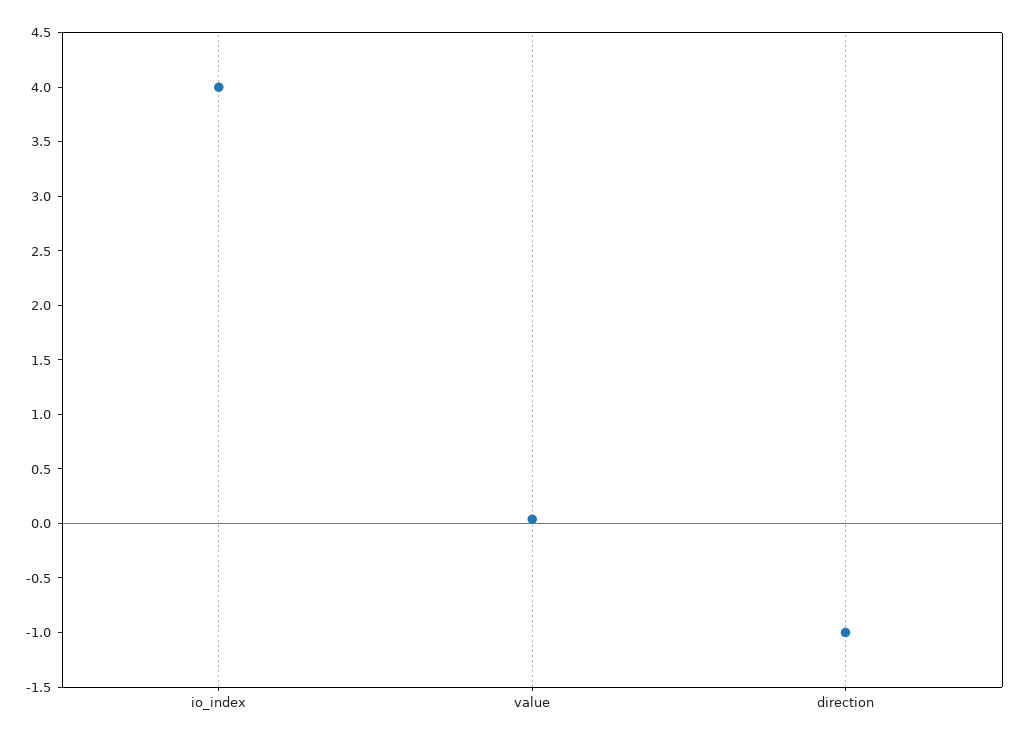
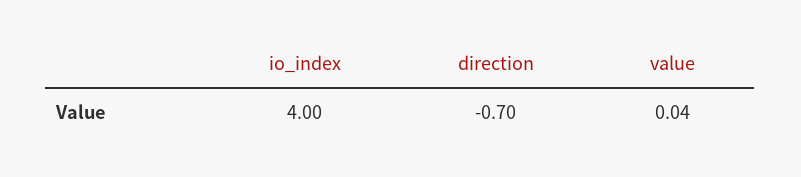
  {
    "io_index": 4,
    "value": 0.04,
-   "direction": -1
+   "direction": -0.7
  }

